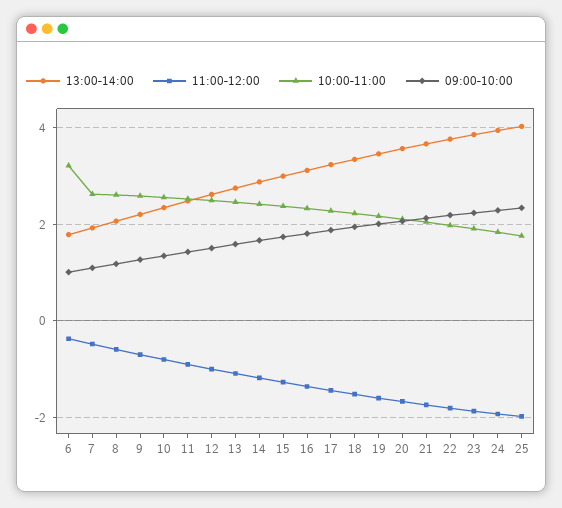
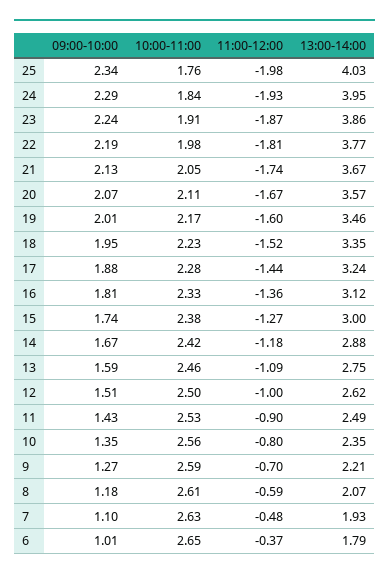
  {
    "13:00-14:00": {
      "6": 1.79,
      "7": 1.93,
      "8": 2.07,
      "9": 2.21,
      "10": 2.35,
      "11": 2.49,
      "12": 2.62,
      "13": 2.75,
      "14": 2.88,
      "15": 3,
      "16": 3.12,
      "17": 3.24,
      "18": 3.35,
      "19": 3.46,
      "20": 3.57,
      "21": 3.67,
      "22": 3.77,
      "23": 3.86,
      "24": 3.95,
      "25": 4.03
    },
    "11:00-12:00": {
      "6": -0.37,
      "7": -0.48,
      "8": -0.59,
      "9": -0.7,
      "10": -0.8,
      "11": -0.9,
      "12": -1,
      "13": -1.09,
      "14": -1.18,
      "15": -1.27,
      "16": -1.36,
      "17": -1.44,
      "18": -1.52,
      "19": -1.6,
      "20": -1.67,
      "21": -1.74,
      "22": -1.81,
      "23": -1.87,
      "24": -1.93,
      "25": -1.98
    },
    "10:00-11:00": {
-     "6": 3.2,
+     "6": 2.65,
      "7": 2.63,
      "8": 2.61,
      "9": 2.59,
      "10": 2.56,
      "11": 2.53,
      "12": 2.5,
      "13": 2.46,
      "14": 2.42,
      "15": 2.38,
      "16": 2.33,
      "17": 2.28,
      "18": 2.23,
      "19": 2.17,
      "20": 2.11,
      "21": 2.05,
      "22": 1.98,
      "23": 1.91,
      "24": 1.84,
      "25": 1.76
    },
    "09:00-10:00": {
      "6": 1.01,
      "7": 1.1,
      "8": 1.18,
      "9": 1.27,
      "10": 1.35,
      "11": 1.43,
      "12": 1.51,
      "13": 1.59,
      "14": 1.67,
      "15": 1.74,
      "16": 1.81,
      "17": 1.88,
      "18": 1.95,
      "19": 2.01,
      "20": 2.07,
      "21": 2.13,
      "22": 2.19,
      "23": 2.24,
      "24": 2.29,
      "25": 2.34
    }
  }

